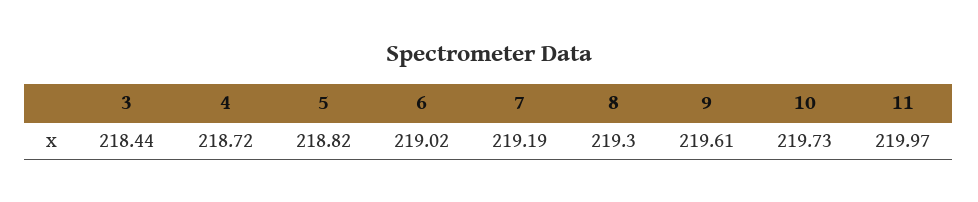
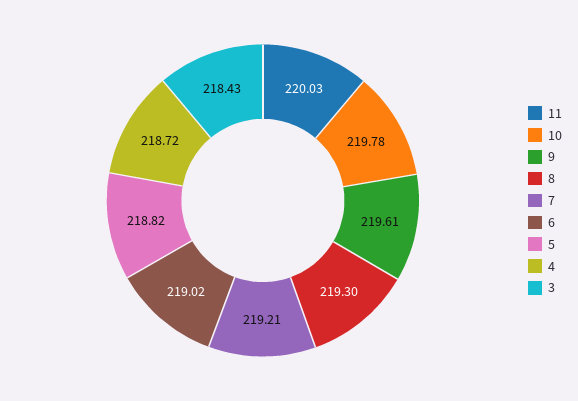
  {
-   "3": 218.44,
+   "3": 218.43,
    "4": 218.72,
    "5": 218.82,
    "6": 219.02,
-   "7": 219.19,
+   "7": 219.21,
    "8": 219.3,
    "9": 219.61,
-   "10": 219.73,
+   "10": 219.78,
-   "11": 219.97
+   "11": 220.03
  }

